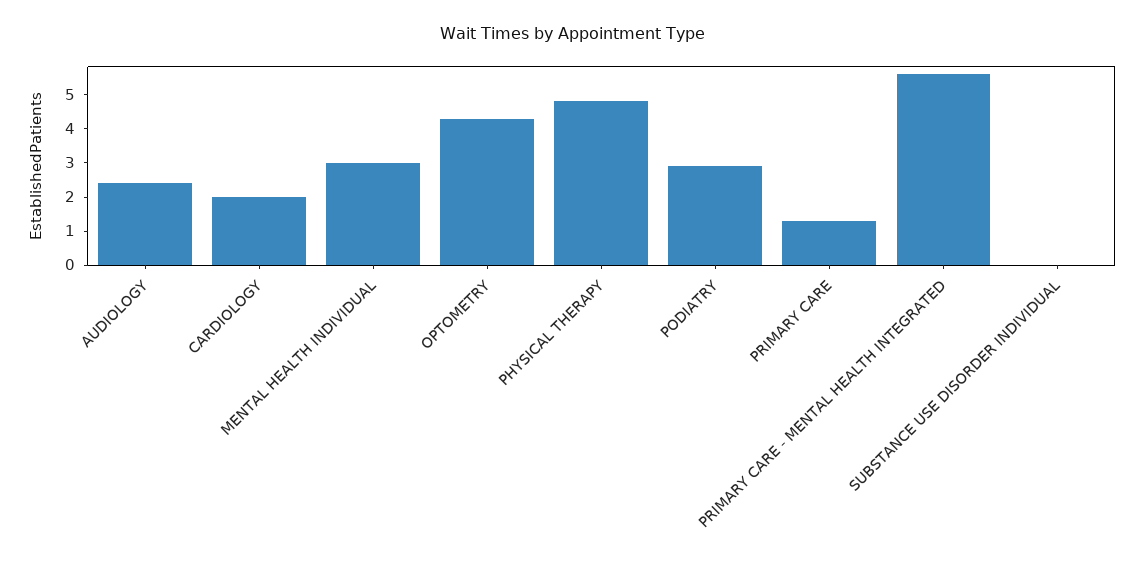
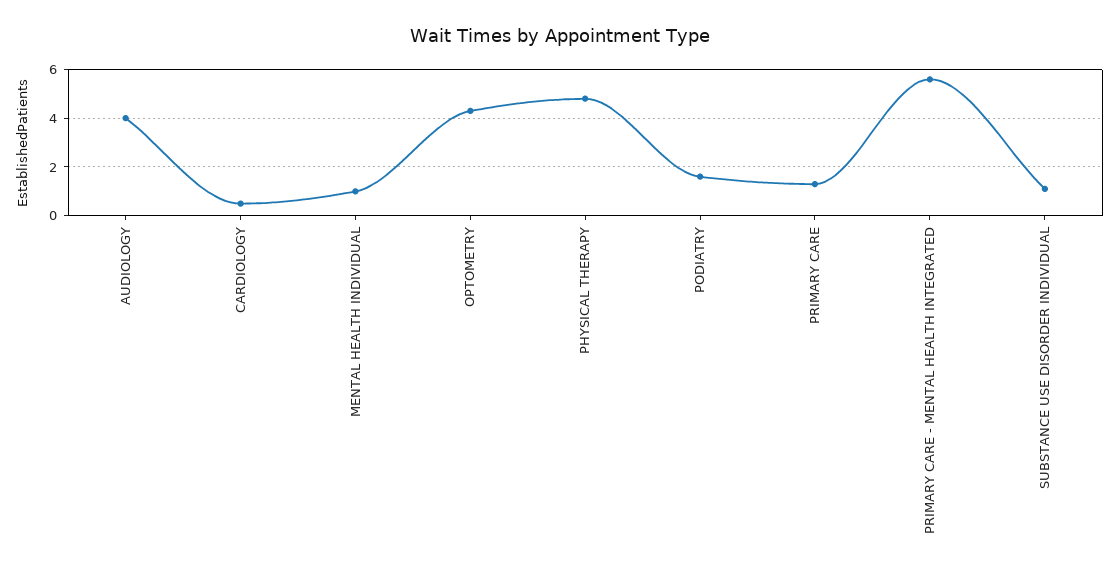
  {
-   "AUDIOLOGY": 2.5,
+   "AUDIOLOGY": 4,
-   "CARDIOLOGY": 2,
+   "CARDIOLOGY": 0.5,
-   "MENTAL HEALTH INDIVIDUAL": 3,
+   "MENTAL HEALTH INDIVIDUAL": 1,
    "OPTOMETRY": 4.5,
    "PHYSICAL THERAPY": 5,
-   "PODIATRY": 3,
+   "PODIATRY": 1.5,
    "PRIMARY CARE": 1.5,
    "PRIMARY CARE - MENTAL HEALTH INTEGRATED": 5.5,
-   "SUBSTANCE USE DISORDER INDIVIDUAL": 0
+   "SUBSTANCE USE DISORDER INDIVIDUAL": 1
  }

